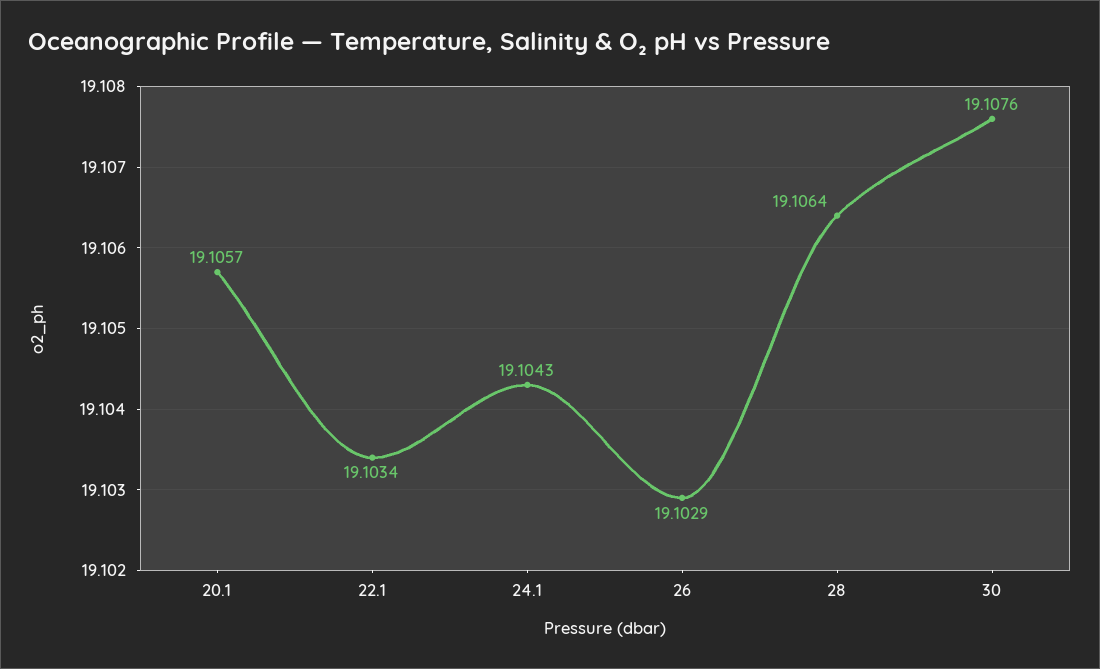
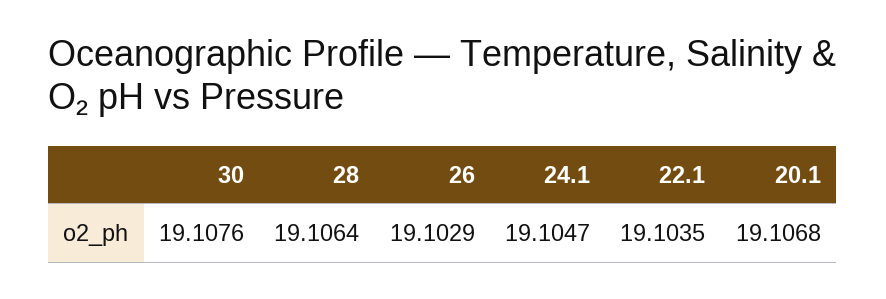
  {
-   "20.1": 19.1057,
+   "20.1": 19.1068,
-   "22.1": 19.1034,
+   "22.1": 19.1035,
-   "24.1": 19.1043,
+   "24.1": 19.1047,
    "26": 19.1029,
    "28": 19.1064,
    "30": 19.1076
  }

